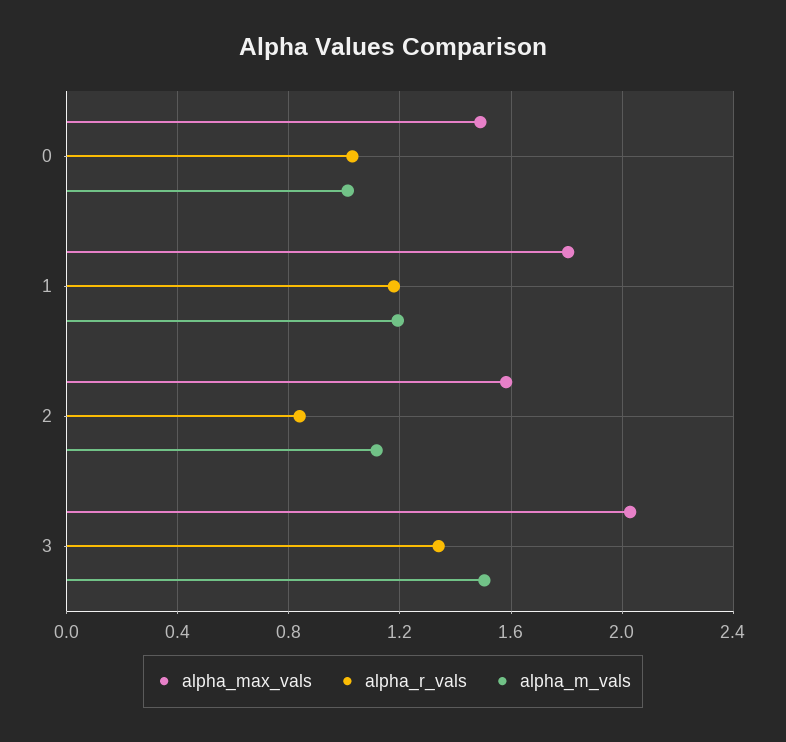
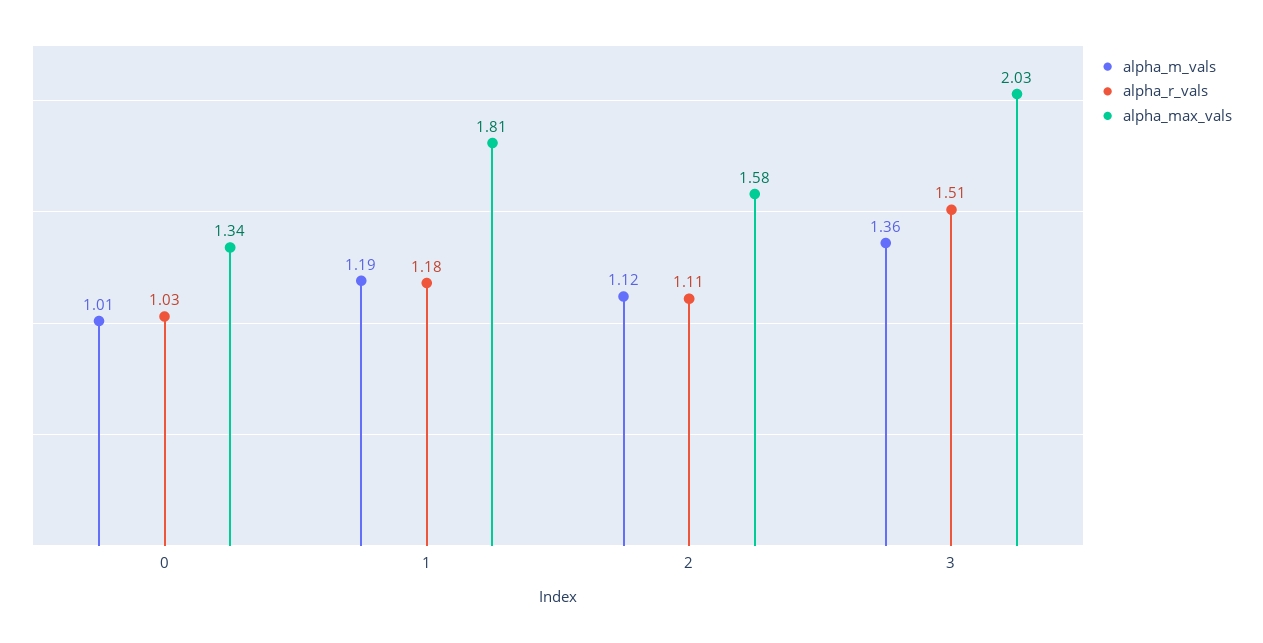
  {
    "alpha_max_vals": {
-     "0": 1.5,
+     "0": 1.34,
      "1": 1.81,
      "2": 1.58,
      "3": 2.03
    },
    "alpha_r_vals": {
      "0": 1.03,
      "1": 1.18,
-     "2": 0.85,
+     "2": 1.11,
-     "3": 1.35
+     "3": 1.51
    },
    "alpha_m_vals": {
      "0": 1.01,
      "1": 1.19,
      "2": 1.12,
-     "3": 1.5
+     "3": 1.36
    }
  }

